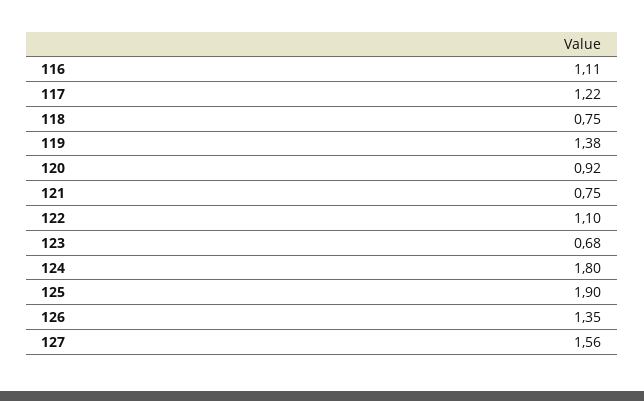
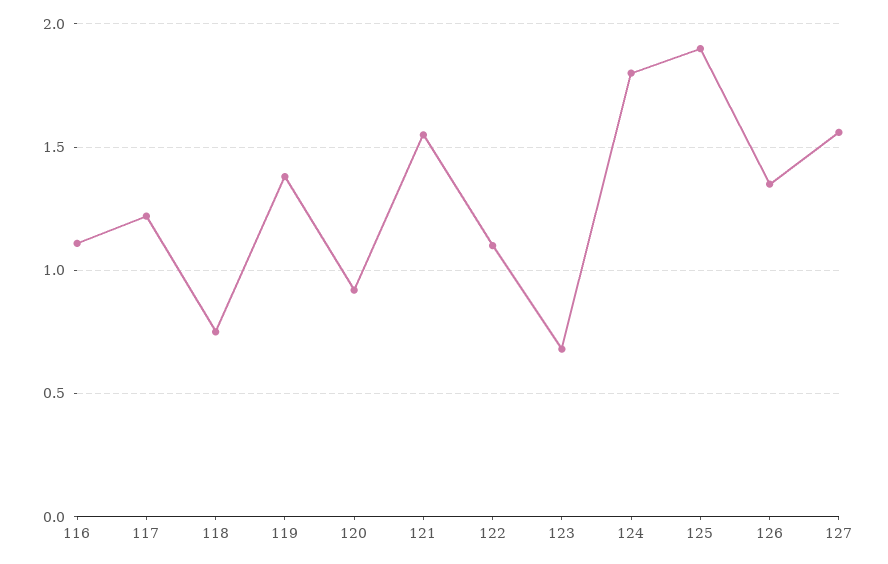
  {
    "116": 1.11,
    "117": 1.22,
    "118": 0.75,
    "119": 1.38,
    "120": 0.92,
-   "121": 0.75,
+   "121": 1.55,
    "122": 1.1,
    "123": 0.68,
    "124": 1.8,
    "125": 1.9,
    "126": 1.35,
    "127": 1.56
  }

